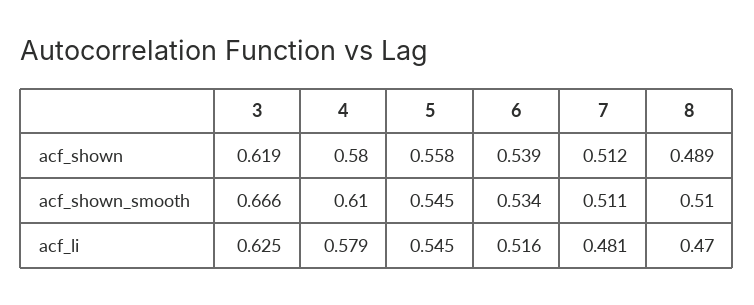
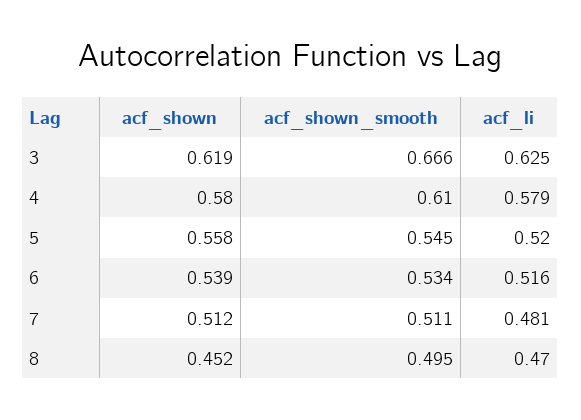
  {
    "3": {
      "acf_shown": 0.619,
      "acf_shown_smooth": 0.666,
      "acf_li": 0.625
    },
    "4": {
      "acf_shown": 0.58,
      "acf_shown_smooth": 0.61,
      "acf_li": 0.579
    },
    "5": {
      "acf_shown": 0.558,
      "acf_shown_smooth": 0.545,
-     "acf_li": 0.545
+     "acf_li": 0.52
    },
    "6": {
      "acf_shown": 0.539,
      "acf_shown_smooth": 0.534,
      "acf_li": 0.516
    },
    "7": {
      "acf_shown": 0.512,
      "acf_shown_smooth": 0.511,
      "acf_li": 0.481
    },
    "8": {
-     "acf_shown": 0.489,
+     "acf_shown": 0.452,
-     "acf_shown_smooth": 0.51,
+     "acf_shown_smooth": 0.495,
      "acf_li": 0.47
    }
  }

